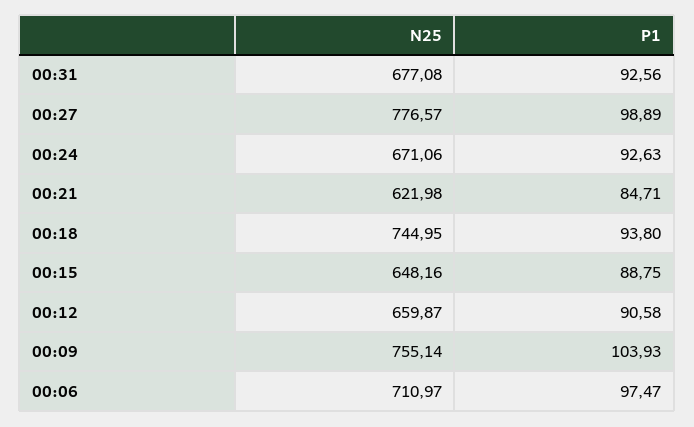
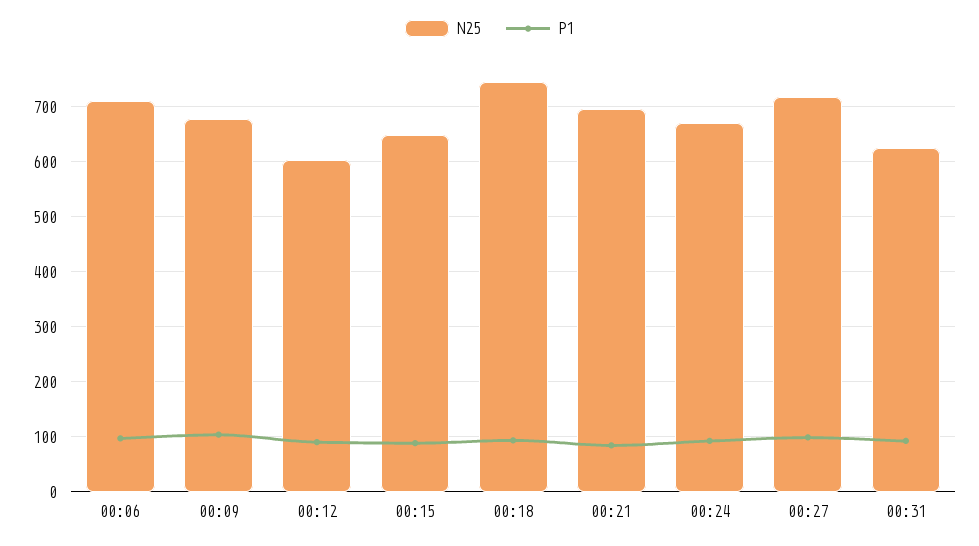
  {
    "N25": {
-     "00:31": 677.08,
+     "00:31": 620,
-     "00:27": 776.57,
+     "00:27": 720,
      "00:24": 671.06,
-     "00:21": 621.98,
+     "00:21": 700,
      "00:18": 744.95,
      "00:15": 648.16,
-     "00:12": 659.87,
+     "00:12": 600,
-     "00:09": 755.14,
+     "00:09": 680,
      "00:06": 710.97
    },
    "P1": {
      "00:31": 92.56,
      "00:27": 98.89,
      "00:24": 92.63,
      "00:21": 84.71,
      "00:18": 93.8,
      "00:15": 88.75,
      "00:12": 90.58,
      "00:09": 103.93,
      "00:06": 97.47
    }
  }

